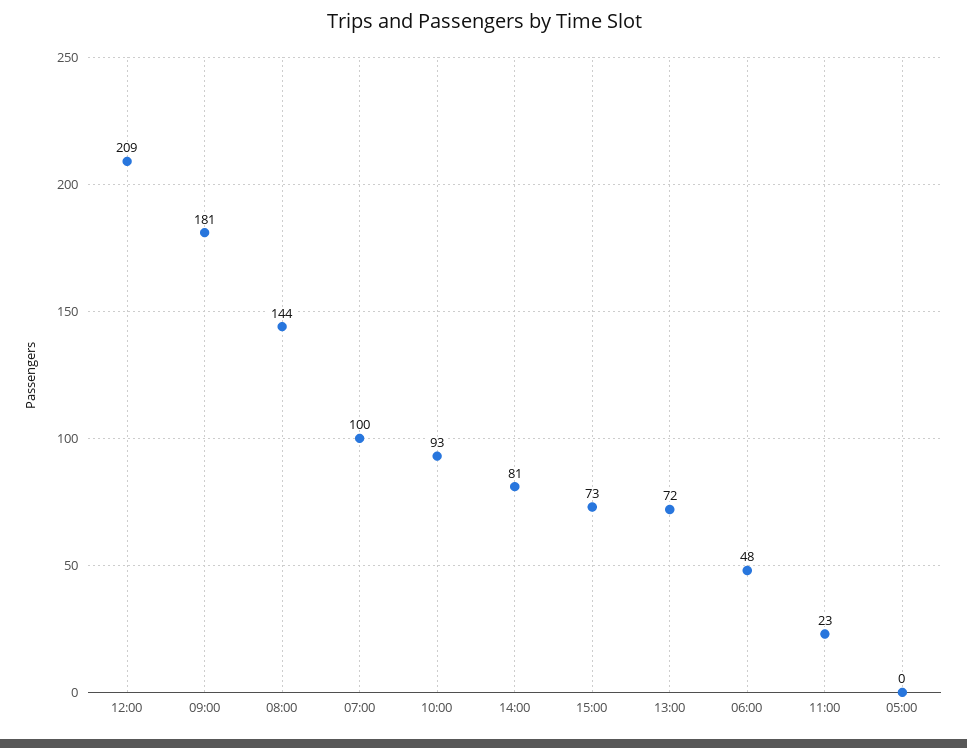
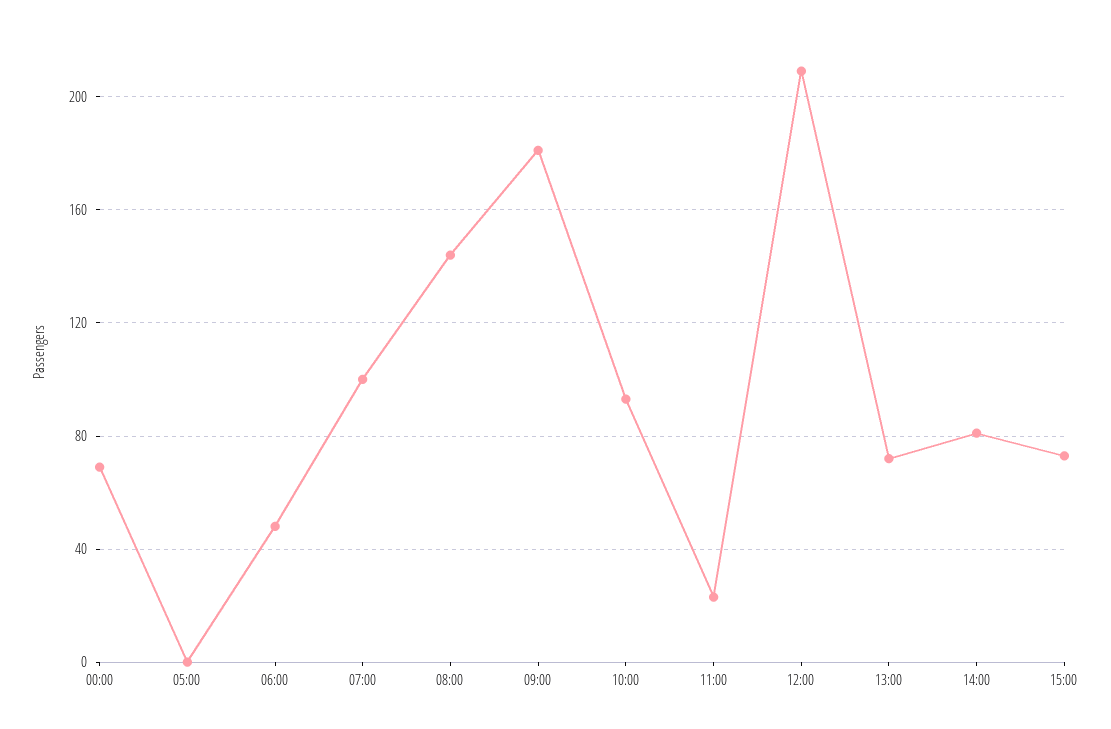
  {
    "12:00": 209,
    "09:00": 181,
    "08:00": 144,
    "07:00": 100,
    "10:00": 93,
    "14:00": 81,
    "15:00": 73,
    "13:00": 72,
    "06:00": 48,
    "11:00": 23,
-   "05:00": 0
+   "05:00": 0,
+   "00:00": 70
  }

